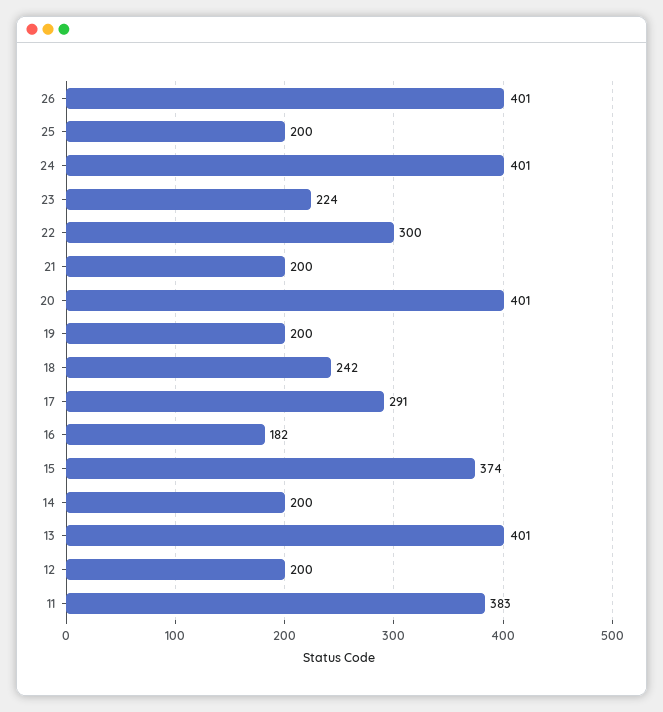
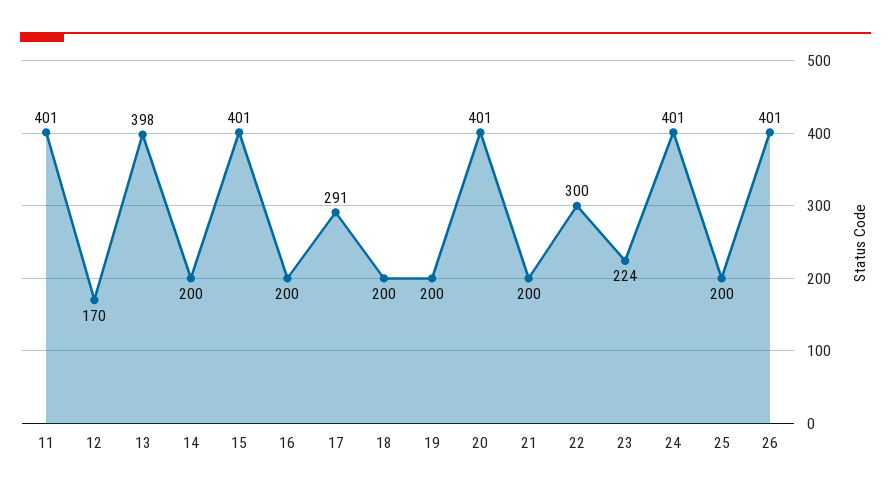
  {
    "26": 401,
    "25": 200,
    "24": 401,
    "23": 224,
    "22": 300,
    "21": 200,
    "20": 401,
    "19": 200,
-   "18": 242,
+   "18": 200,
    "17": 291,
-   "16": 182,
+   "16": 200,
-   "15": 374,
+   "15": 401,
    "14": 200,
-   "13": 401,
+   "13": 398,
-   "12": 200,
+   "12": 170,
-   "11": 383
+   "11": 401
  }

